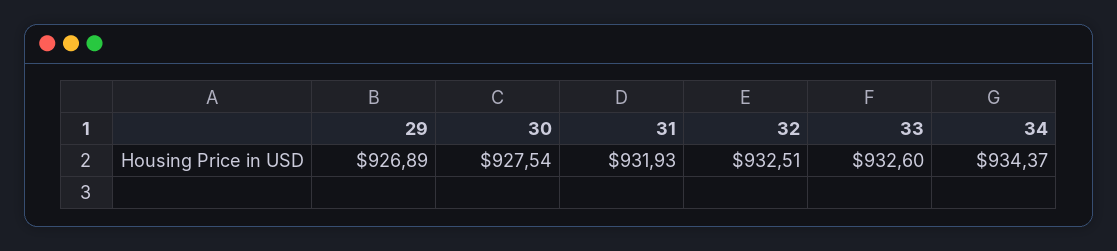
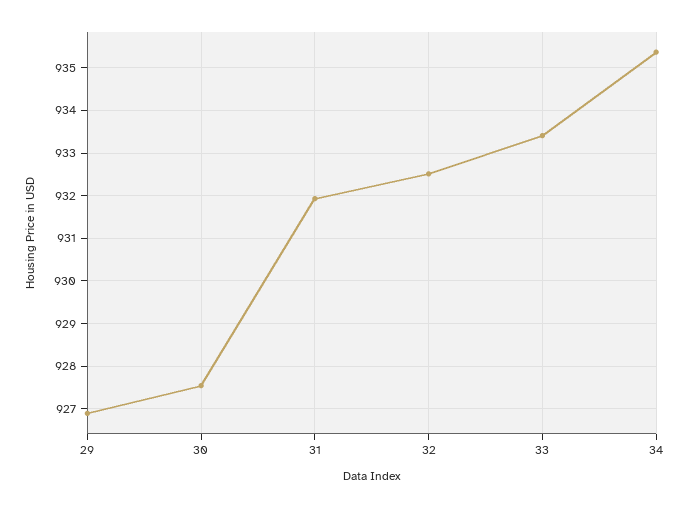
  {
    "29": 926.89,
    "30": 927.54,
    "31": 931.93,
    "32": 932.51,
-   "33": 932.6,
+   "33": 933.4,
-   "34": 934.37
+   "34": 935.4
  }

